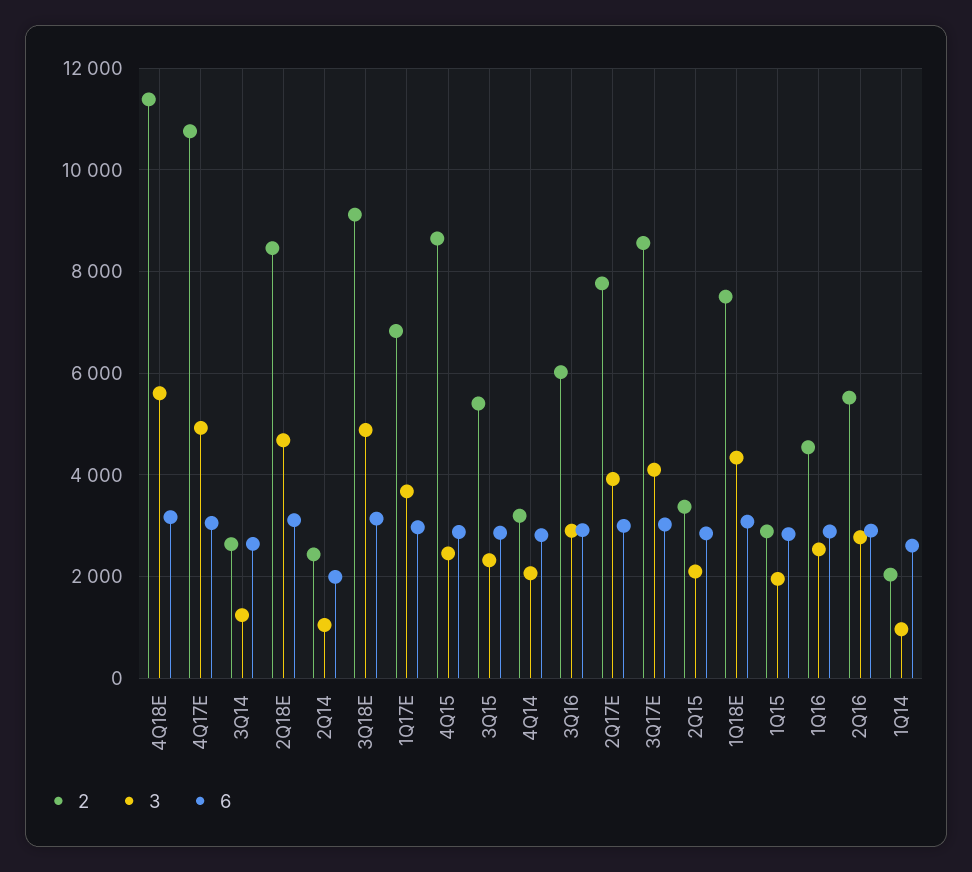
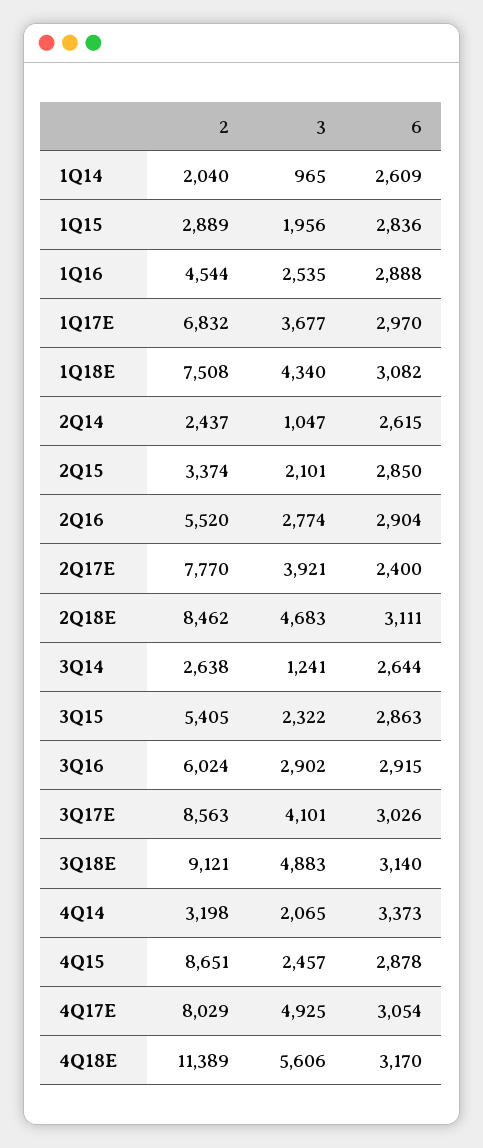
  {
    "2": {
      "4Q18E": 11389,
-     "4Q17E": 10800,
+     "4Q17E": 8029,
      "3Q14": 2638,
      "2Q18E": 8462,
      "2Q14": 2437,
      "3Q18E": 9121,
      "1Q17E": 6832,
      "4Q15": 8651,
      "3Q15": 5405,
      "4Q14": 3198,
      "3Q16": 6024,
      "2Q17E": 7770,
      "3Q17E": 8563,
      "2Q15": 3374,
      "1Q18E": 7508,
      "1Q15": 2889,
      "1Q16": 4544,
      "2Q16": 5520,
      "1Q14": 2040
    },
    "3": {
      "4Q18E": 5606,
      "4Q17E": 4925,
      "3Q14": 1241,
      "2Q18E": 4683,
      "2Q14": 1047,
      "3Q18E": 4883,
      "1Q17E": 3677,
      "4Q15": 2457,
      "3Q15": 2322,
      "4Q14": 2065,
      "3Q16": 2902,
      "2Q17E": 3921,
      "3Q17E": 4101,
      "2Q15": 2101,
      "1Q18E": 4340,
      "1Q15": 1956,
      "1Q16": 2535,
      "2Q16": 2774,
      "1Q14": 965
    },
    "6": {
      "4Q18E": 3170,
      "4Q17E": 3054,
      "3Q14": 2644,
      "2Q18E": 3111,
-     "2Q14": 2000,
+     "2Q14": 2615,
      "3Q18E": 3140,
      "1Q17E": 2970,
      "4Q15": 2878,
      "3Q15": 2863,
-     "4Q14": 2800,
+     "4Q14": 3373,
      "3Q16": 2915,
-     "2Q17E": 3000,
+     "2Q17E": 2400,
      "3Q17E": 3026,
      "2Q15": 2850,
      "1Q18E": 3082,
      "1Q15": 2836,
      "1Q16": 2888,
      "2Q16": 2904,
      "1Q14": 2609
    }
  }

